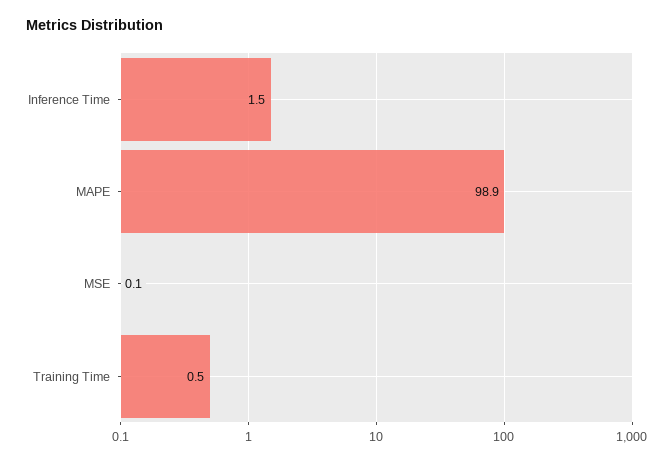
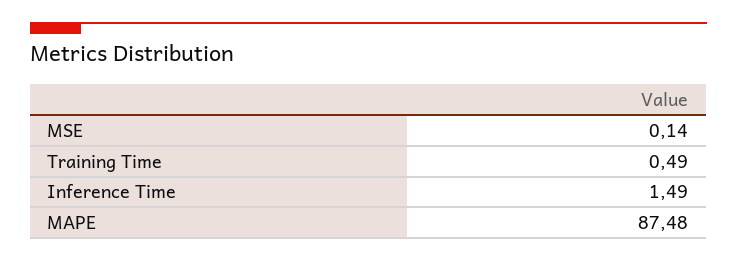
  {
    "Inference Time": 1.49,
-   "MAPE": 98.9,
+   "MAPE": 87.48,
    "MSE": 0.14,
    "Training Time": 0.49
  }

